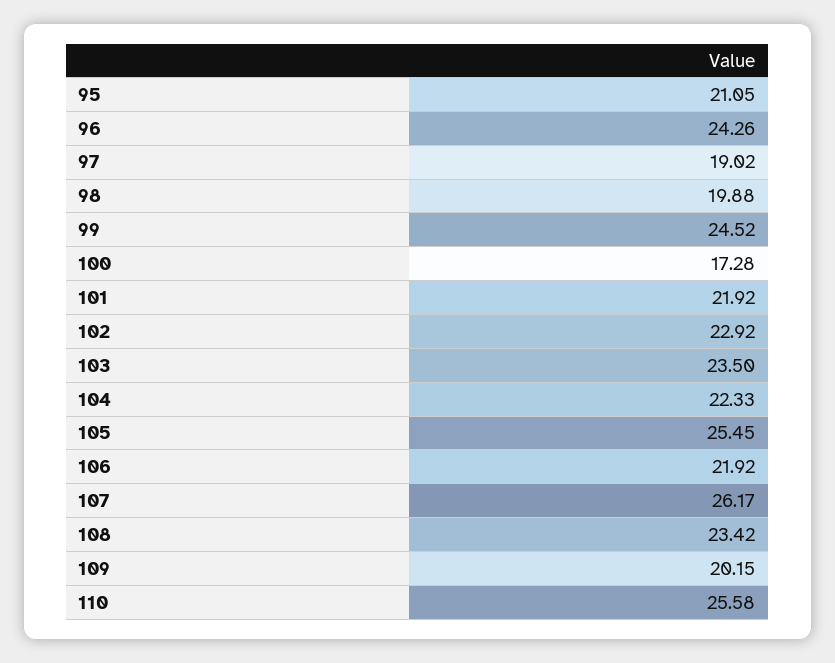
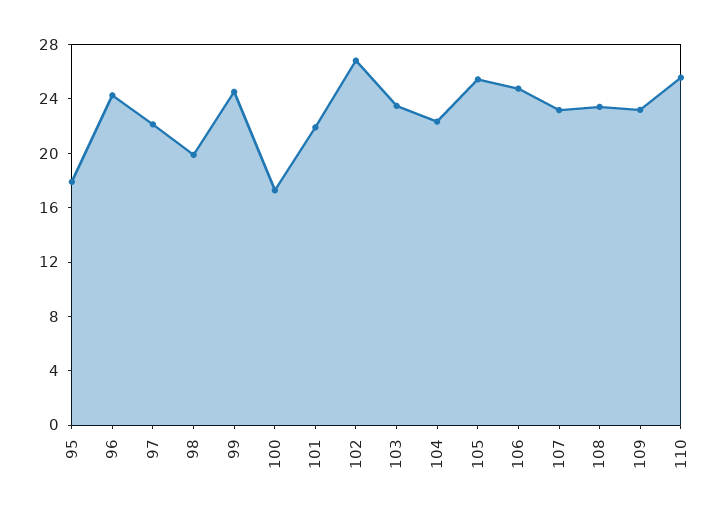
  {
-   "95": 21.05,
+   "95": 18,
    "96": 24.26,
-   "97": 19.02,
+   "97": 22,
    "98": 19.88,
    "99": 24.52,
    "100": 17.28,
    "101": 21.92,
-   "102": 22.92,
+   "102": 27,
    "103": 23.5,
    "104": 22.33,
    "105": 25.45,
-   "106": 21.92,
+   "106": 25,
-   "107": 26.17,
+   "107": 23,
    "108": 23.42,
-   "109": 20.15,
+   "109": 23,
    "110": 25.58
  }

